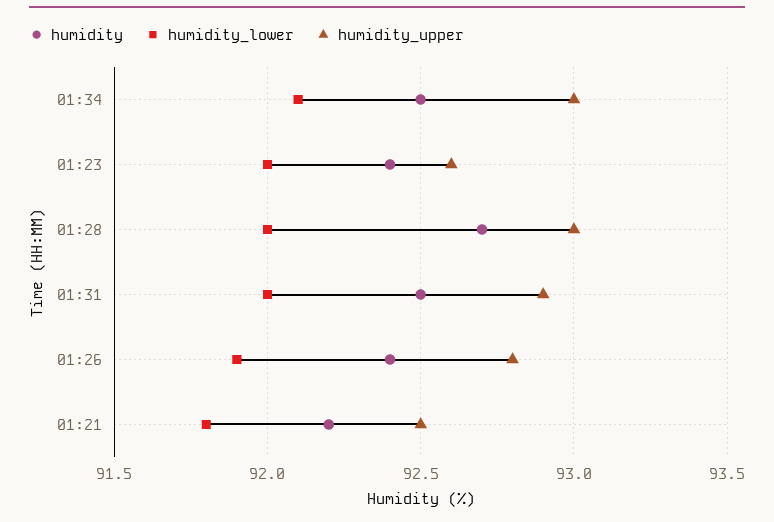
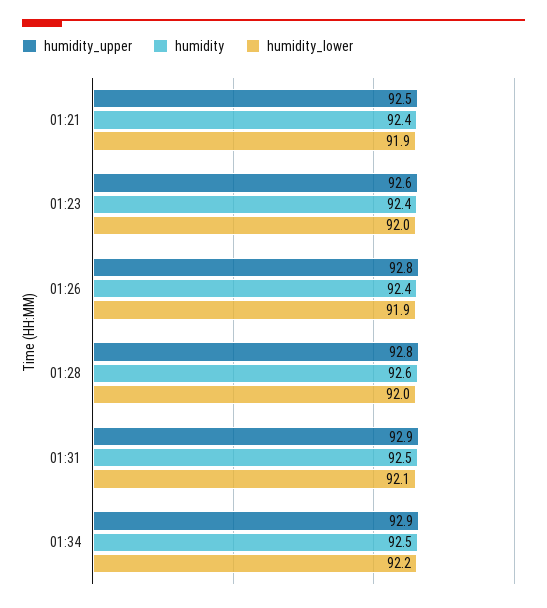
  {
    "humidity": {
      "01:34": 92.5,
      "01:23": 92.4,
-     "01:28": 92.7,
+     "01:28": 92.6,
      "01:31": 92.5,
      "01:26": 92.4,
-     "01:21": 92.2
+     "01:21": 92.4
    },
    "humidity_lower": {
-     "01:34": 92.1,
+     "01:34": 92.2,
      "01:23": 92,
      "01:28": 92,
-     "01:31": 92,
+     "01:31": 92.1,
      "01:26": 91.9,
-     "01:21": 91.8
+     "01:21": 91.9
    },
    "humidity_upper": {
-     "01:34": 93,
+     "01:34": 92.9,
      "01:23": 92.6,
-     "01:28": 93,
+     "01:28": 92.8,
      "01:31": 92.9,
      "01:26": 92.8,
      "01:21": 92.5
    }
  }

